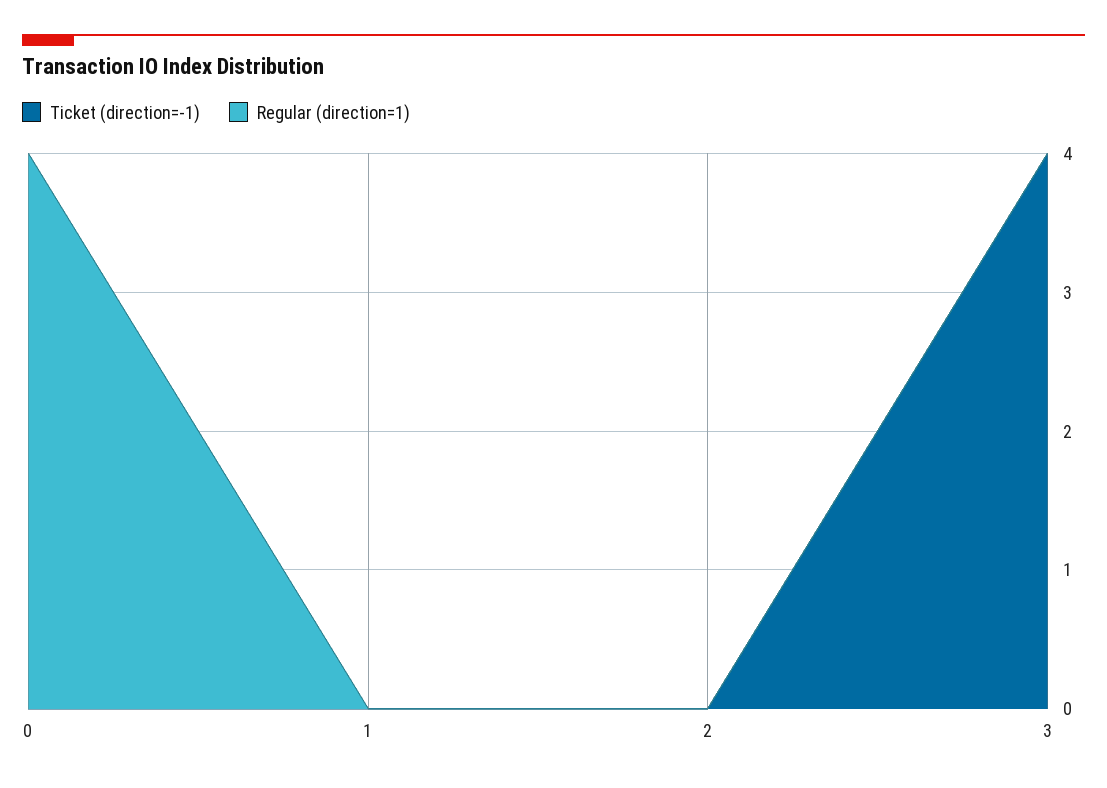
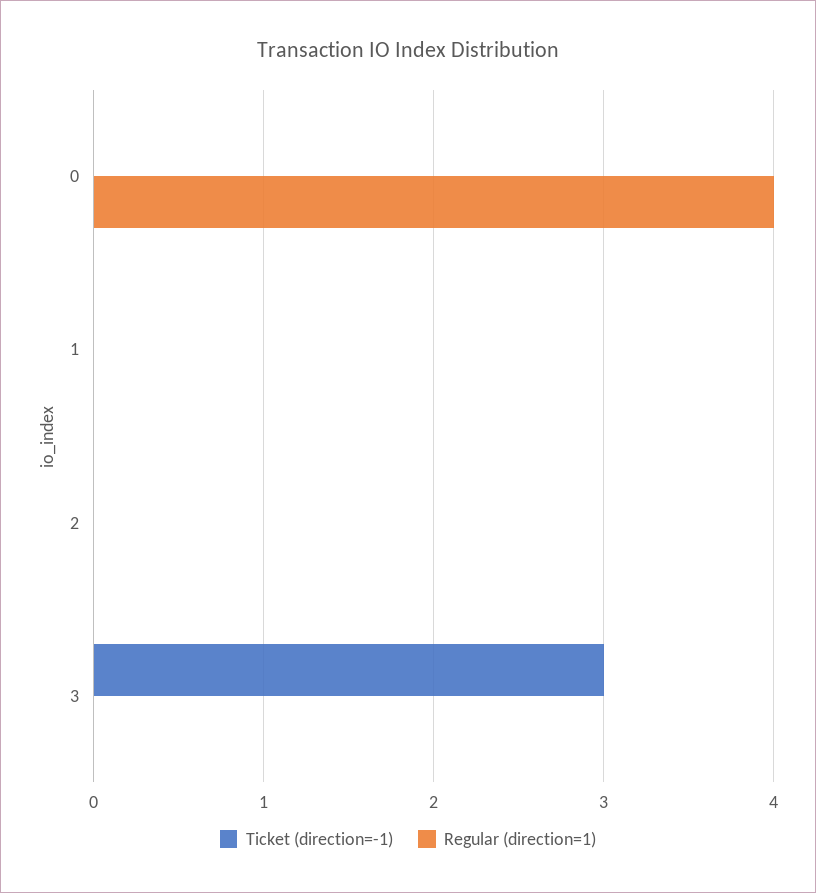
  {
    "Ticket (direction=-1)": {
      "0": 0,
      "1": 0,
      "2": 0,
-     "3": 4
+     "3": 3
    },
    "Regular (direction=1)": {
      "0": 4,
      "1": 0,
      "2": 0,
      "3": 0
    }
  }

